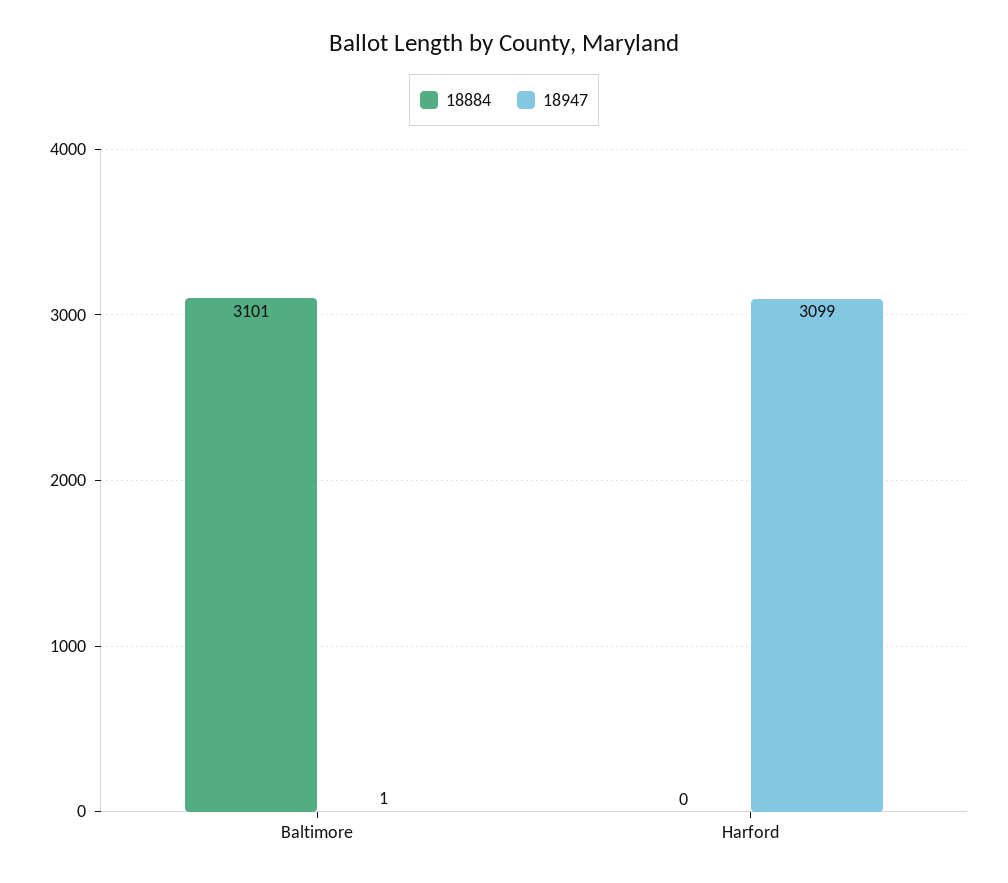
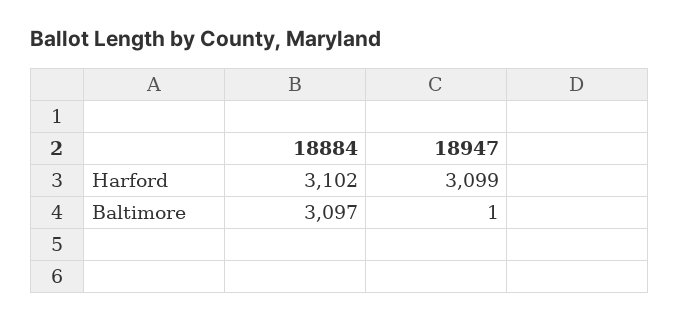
  {
    "18884": {
-     "Baltimore": 3101,
+     "Baltimore": 3097,
-     "Harford": 0
+     "Harford": 3102
    },
    "18947": {
      "Baltimore": 1,
      "Harford": 3099
    }
  }

